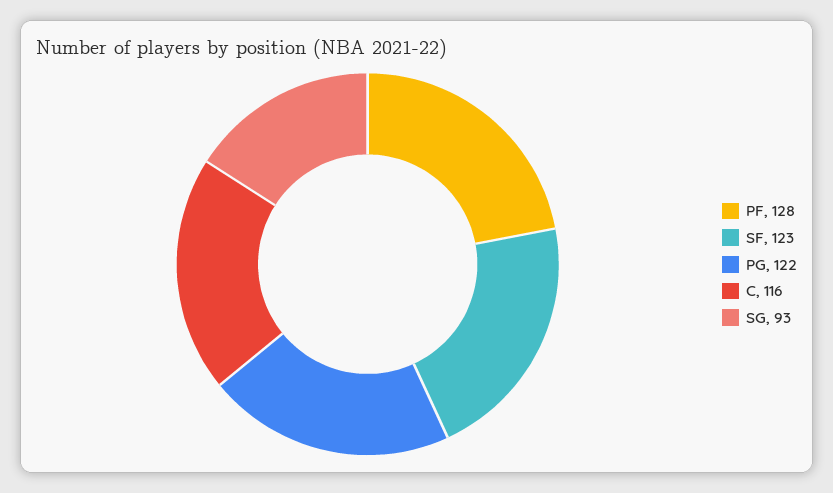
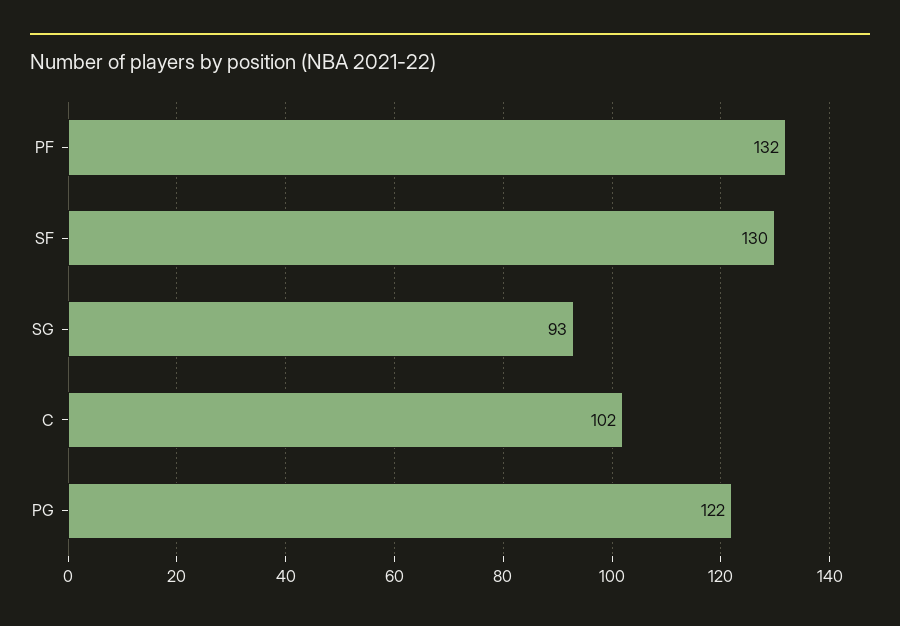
  {
-   "PF": 128,
+   "PF": 132,
-   "SF": 123,
+   "SF": 130,
    "PG": 122,
-   "C": 116,
+   "C": 102,
    "SG": 93
  }

